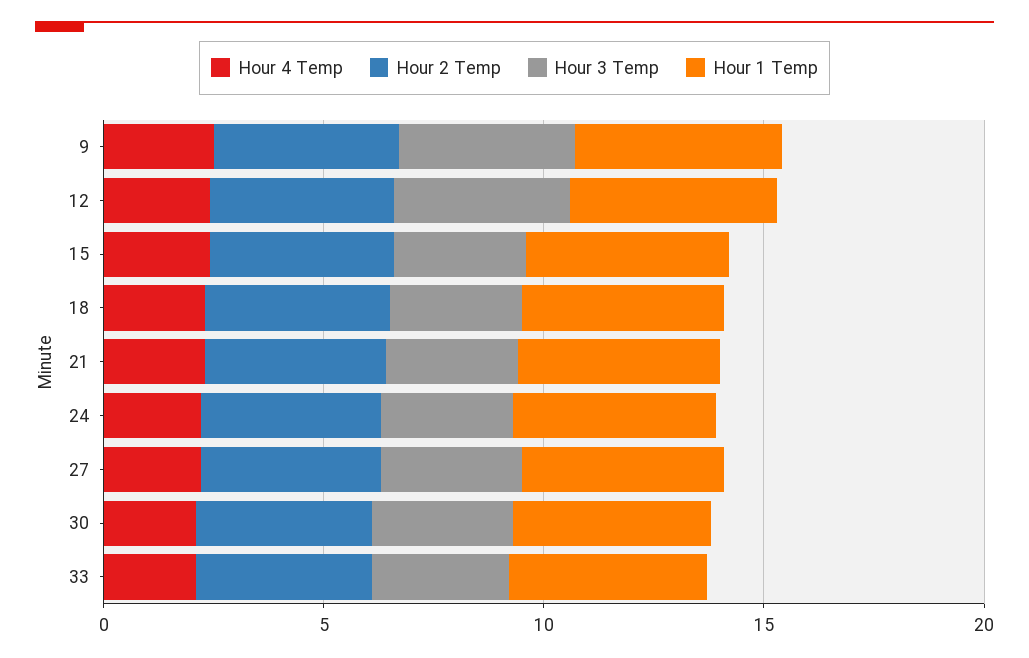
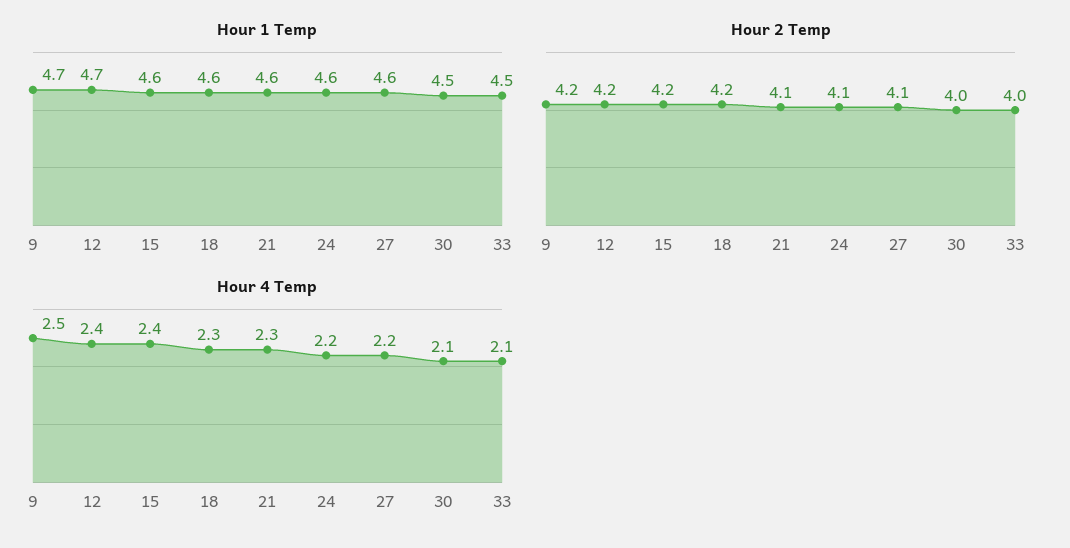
  {
    "Hour 4 Temp": {
      "9": 2.5,
      "12": 2.4,
      "15": 2.4,
      "18": 2.3,
      "21": 2.3,
      "24": 2.2,
      "27": 2.2,
      "30": 2.1,
      "33": 2.1
    },
    "Hour 2 Temp": {
      "9": 4.2,
      "12": 4.2,
      "15": 4.2,
      "18": 4.2,
      "21": 4.1,
      "24": 4.1,
      "27": 4.1,
      "30": 4,
      "33": 4
    },
-   "Hour 3 Temp": {
-     "9": 4,
-     "12": 4,
-     "15": 3,
-     "18": 3,
-     "21": 3,
-     "24": 3,
-     "27": 3,
-     "30": 3,
-     "33": 3
-   },
    "Hour 1 Temp": {
      "9": 4.7,
      "12": 4.7,
      "15": 4.6,
      "18": 4.6,
      "21": 4.6,
      "24": 4.6,
      "27": 4.6,
      "30": 4.5,
      "33": 4.5
    }
  }

